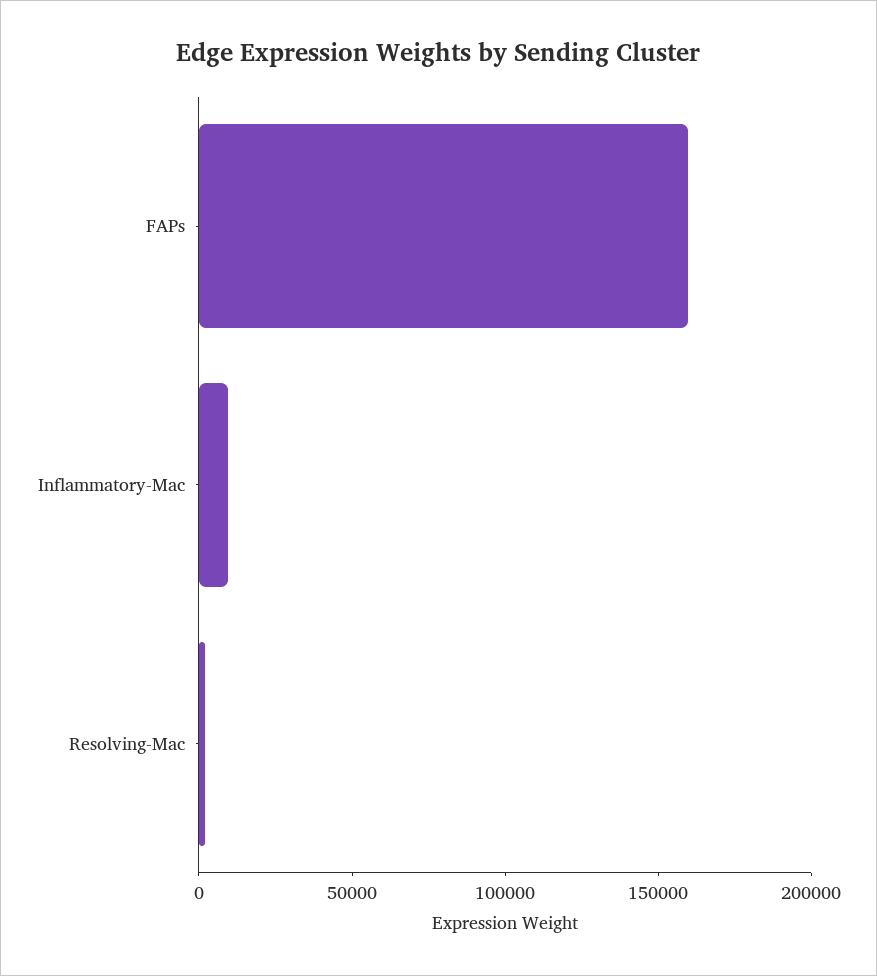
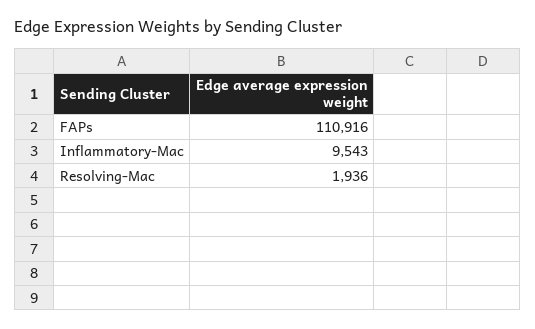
  {
-   "FAPs": 160000,
+   "FAPs": 110916,
    "Inflammatory-Mac": 9543,
    "Resolving-Mac": 1936
  }

